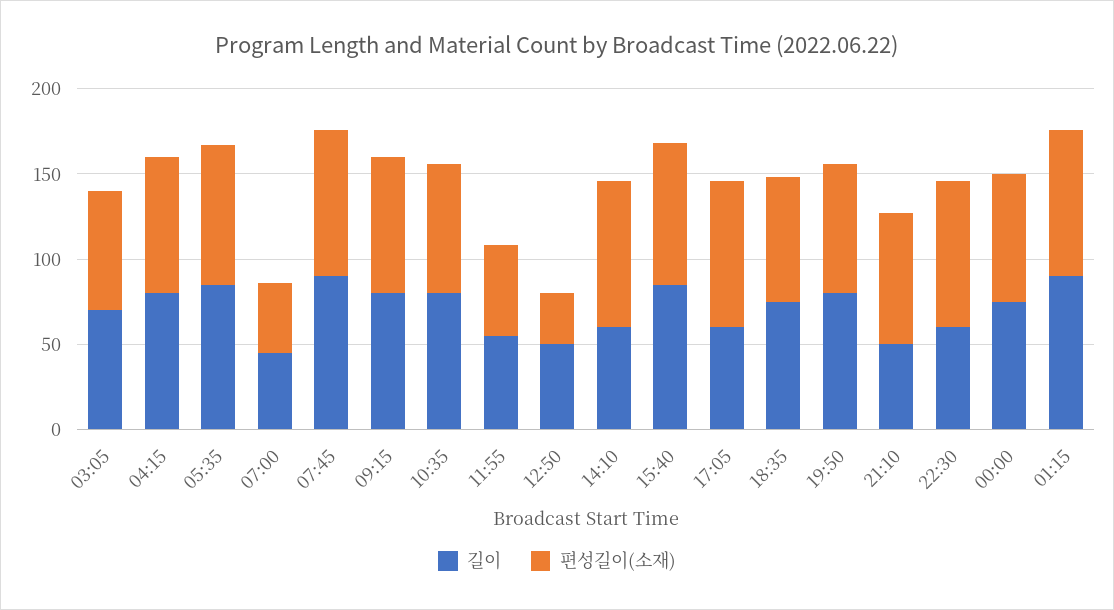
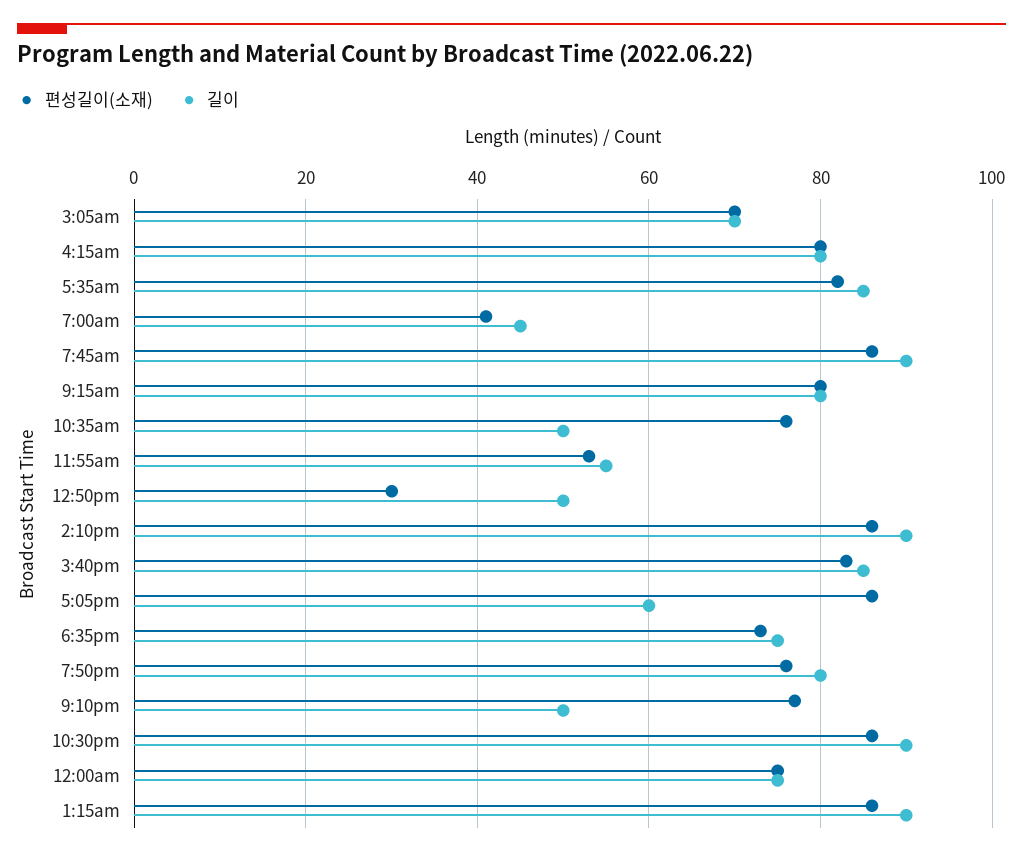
  {
    "길이": {
      "03:05": 70,
      "04:15": 80,
      "05:35": 85,
      "07:00": 45,
      "07:45": 90,
      "09:15": 80,
-     "10:35": 80,
+     "10:35": 50,
      "11:55": 55,
      "12:50": 50,
-     "14:10": 60,
+     "14:10": 90,
      "15:40": 85,
      "17:05": 60,
      "18:35": 75,
      "19:50": 80,
      "21:10": 50,
-     "22:30": 60,
+     "22:30": 90,
      "00:00": 75,
      "01:15": 90
    },
    "편성길이(소재)": {
      "03:05": 70,
      "04:15": 80,
      "05:35": 80,
      "07:00": 40,
      "07:45": 85,
      "09:15": 80,
      "10:35": 75,
      "11:55": 55,
      "12:50": 30,
      "14:10": 85,
      "15:40": 85,
      "17:05": 85,
      "18:35": 75,
      "19:50": 75,
      "21:10": 75,
      "22:30": 85,
      "00:00": 75,
      "01:15": 85
    }
  }

